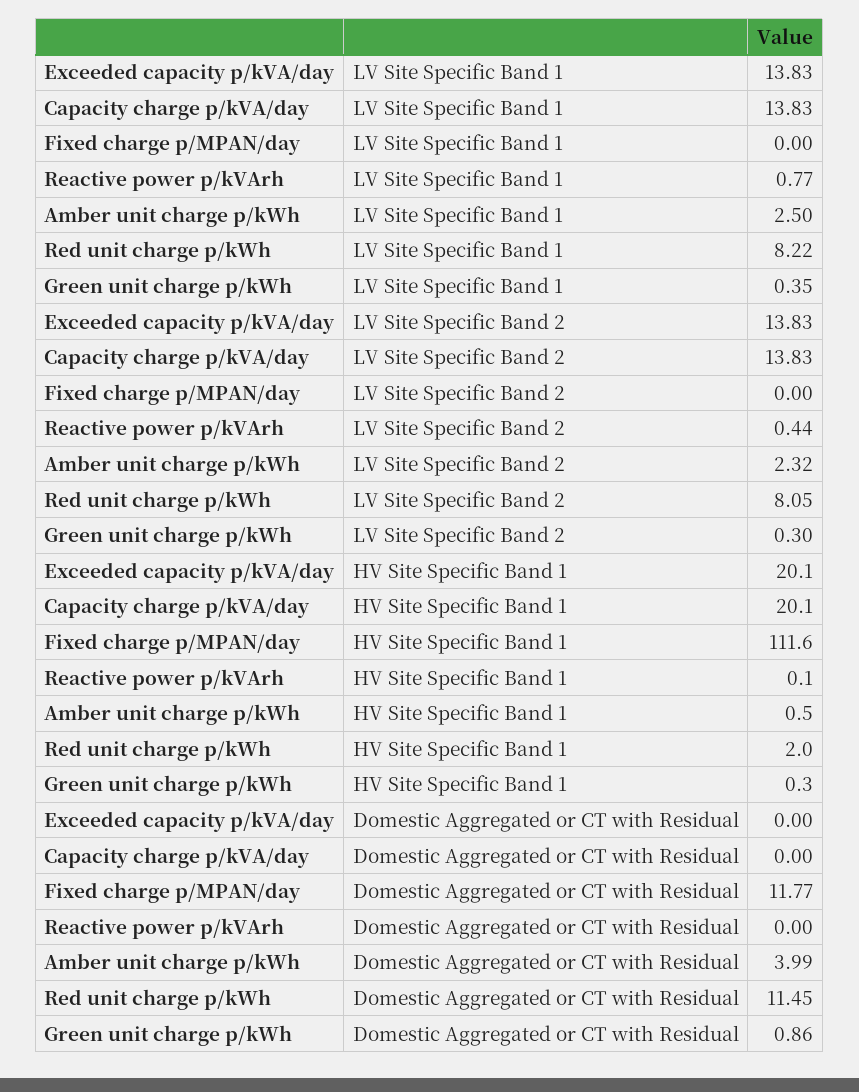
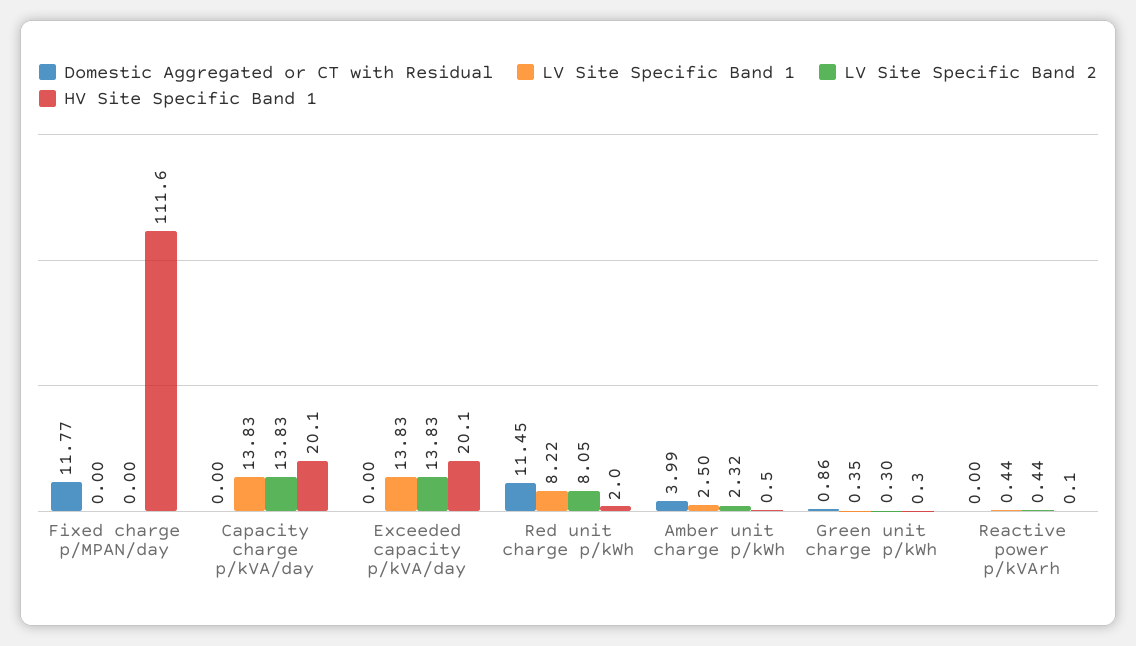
  {
    "LV Site Specific Band 1": {
      "Exceeded capacity p/kVA/day": 13.83,
      "Capacity charge p/kVA/day": 13.83,
      "Fixed charge p/MPAN/day": 0,
-     "Reactive power p/kVArh": 0.77,
+     "Reactive power p/kVArh": 0.44,
      "Amber unit charge p/kWh": 2.5,
      "Red unit charge p/kWh": 8.22,
      "Green unit charge p/kWh": 0.35
    },
    "LV Site Specific Band 2": {
      "Exceeded capacity p/kVA/day": 13.83,
      "Capacity charge p/kVA/day": 13.83,
      "Fixed charge p/MPAN/day": 0,
      "Reactive power p/kVArh": 0.44,
      "Amber unit charge p/kWh": 2.32,
      "Red unit charge p/kWh": 8.05,
      "Green unit charge p/kWh": 0.3
    },
    "HV Site Specific Band 1": {
      "Exceeded capacity p/kVA/day": 20.1,
      "Capacity charge p/kVA/day": 20.1,
      "Fixed charge p/MPAN/day": 111.6,
      "Reactive power p/kVArh": 0.1,
      "Amber unit charge p/kWh": 0.5,
      "Red unit charge p/kWh": 2,
      "Green unit charge p/kWh": 0.3
    },
    "Domestic Aggregated or CT with Residual": {
      "Exceeded capacity p/kVA/day": 0,
      "Capacity charge p/kVA/day": 0,
      "Fixed charge p/MPAN/day": 11.77,
      "Reactive power p/kVArh": 0,
      "Amber unit charge p/kWh": 3.99,
      "Red unit charge p/kWh": 11.45,
      "Green unit charge p/kWh": 0.86
    }
  }

